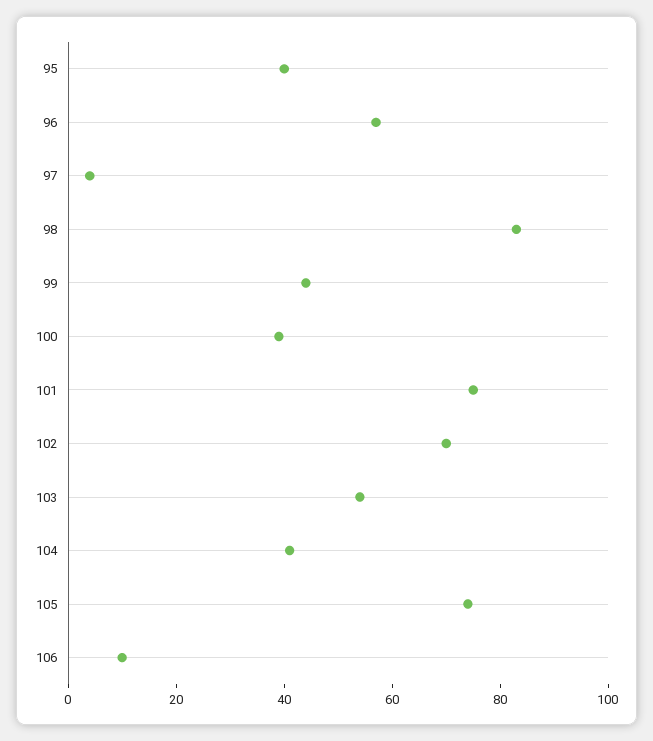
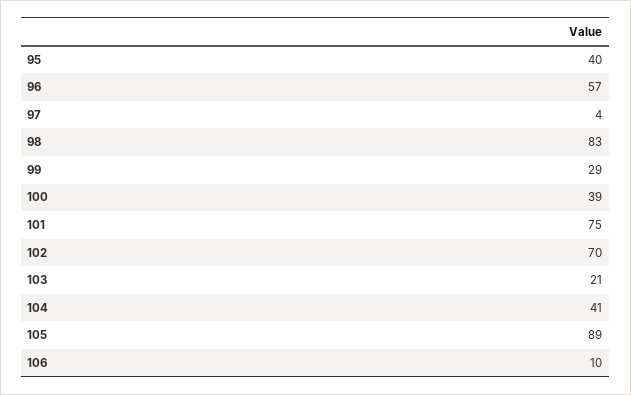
  {
    "95": 40,
    "96": 57,
    "97": 4,
    "98": 83,
-   "99": 45,
+   "99": 29,
    "100": 39,
    "101": 75,
    "102": 70,
-   "103": 55,
+   "103": 21,
    "104": 41,
-   "105": 75,
+   "105": 89,
    "106": 10
  }

